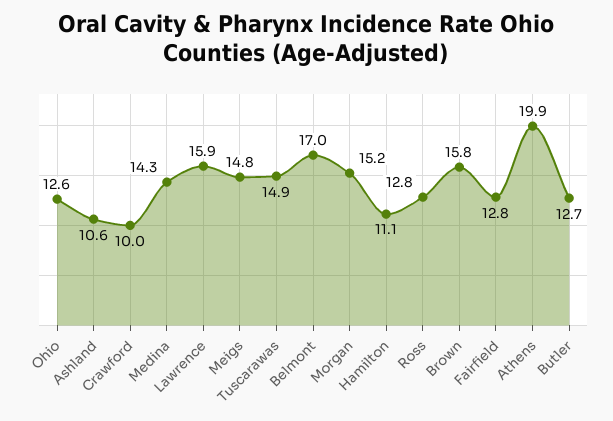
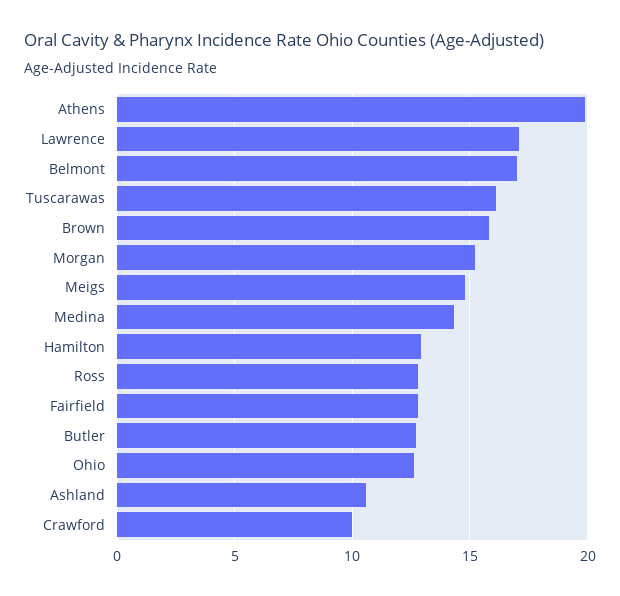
  {
    "Ohio": 12.6,
    "Ashland": 10.6,
    "Crawford": 10,
    "Medina": 14.3,
-   "Lawrence": 15.9,
+   "Lawrence": 17,
    "Meigs": 14.8,
-   "Tuscarawas": 14.9,
+   "Tuscarawas": 16,
    "Belmont": 17,
    "Morgan": 15.2,
-   "Hamilton": 11.1,
+   "Hamilton": 13,
    "Ross": 12.8,
    "Brown": 15.8,
    "Fairfield": 12.8,
    "Athens": 19.9,
    "Butler": 12.7
  }

